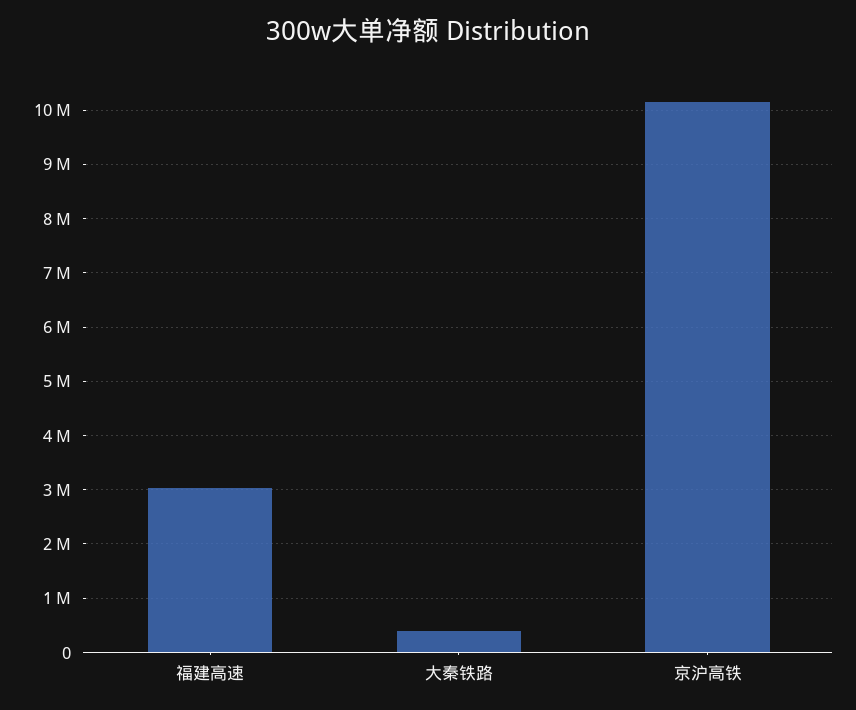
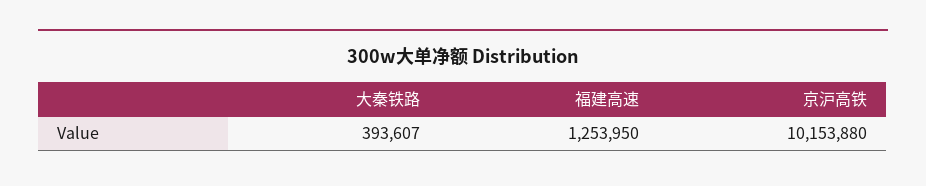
  {
-   "福建高速": 3000000,
+   "福建高速": 1253950,
    "大秦铁路": 393607,
    "京沪高铁": 10153880
  }

